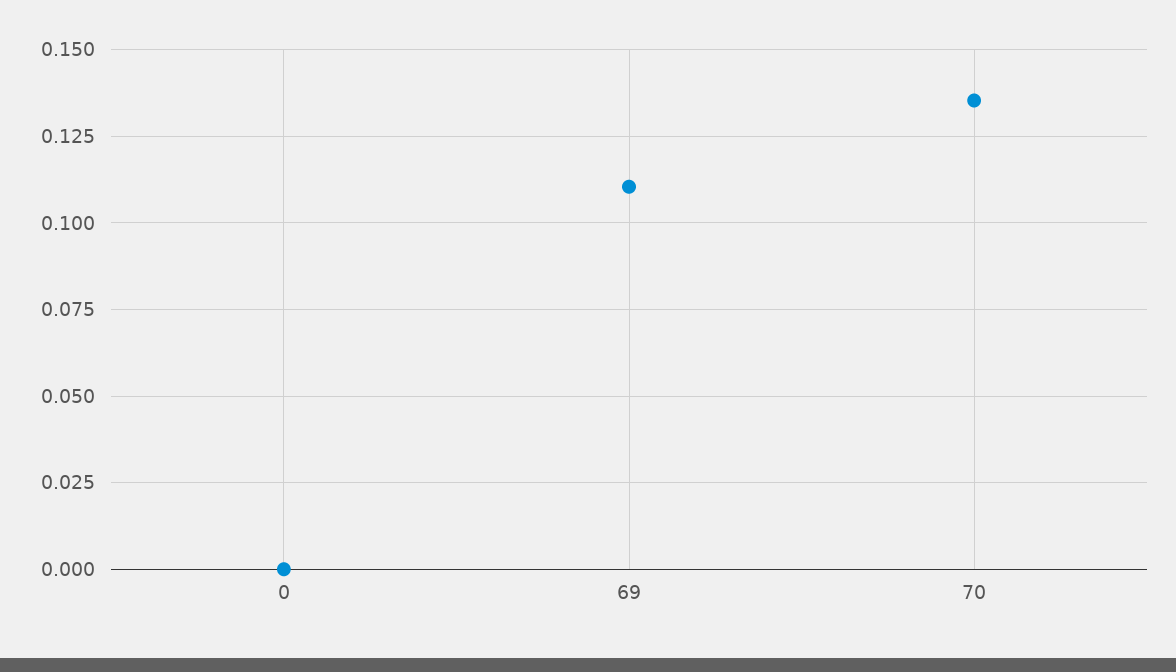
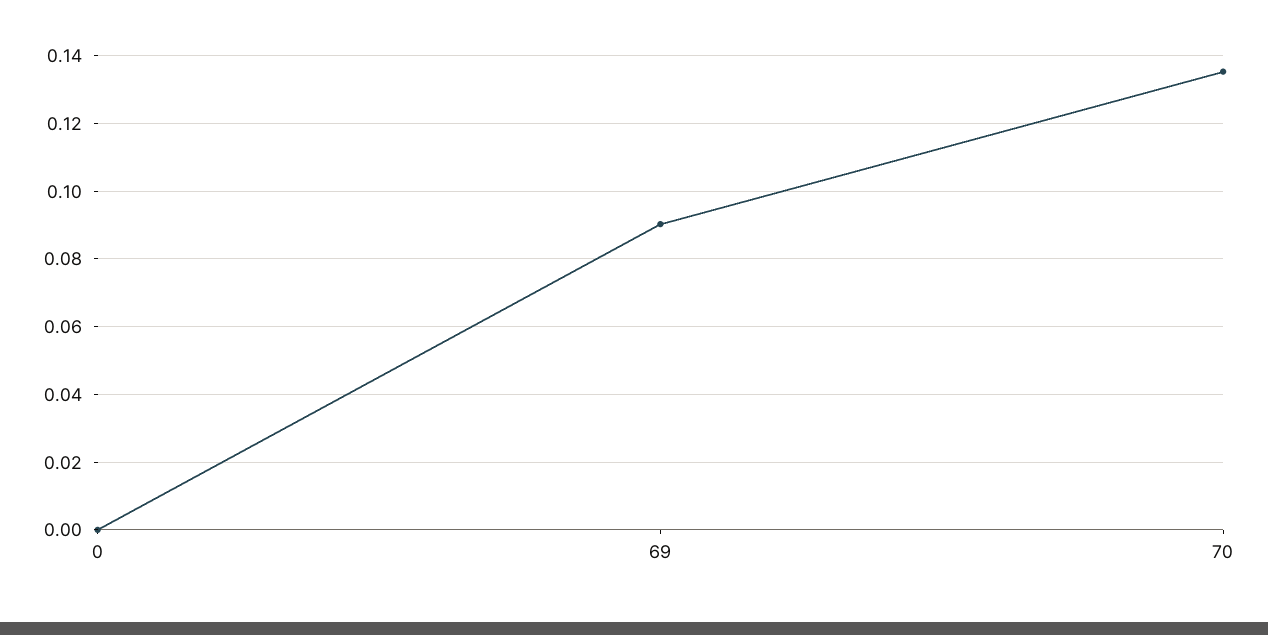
  {
    "0": 0,
-   "69": 0.11,
+   "69": 0.09,
    "70": 0.136
  }

